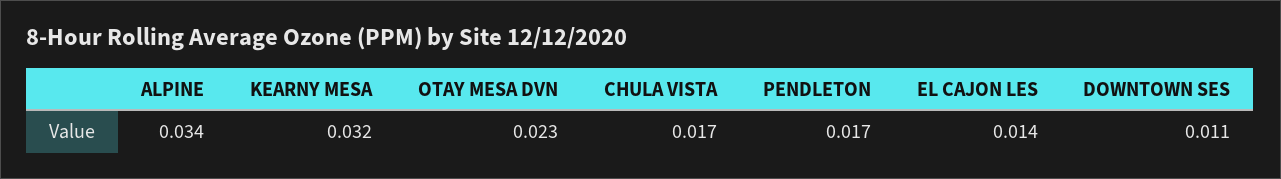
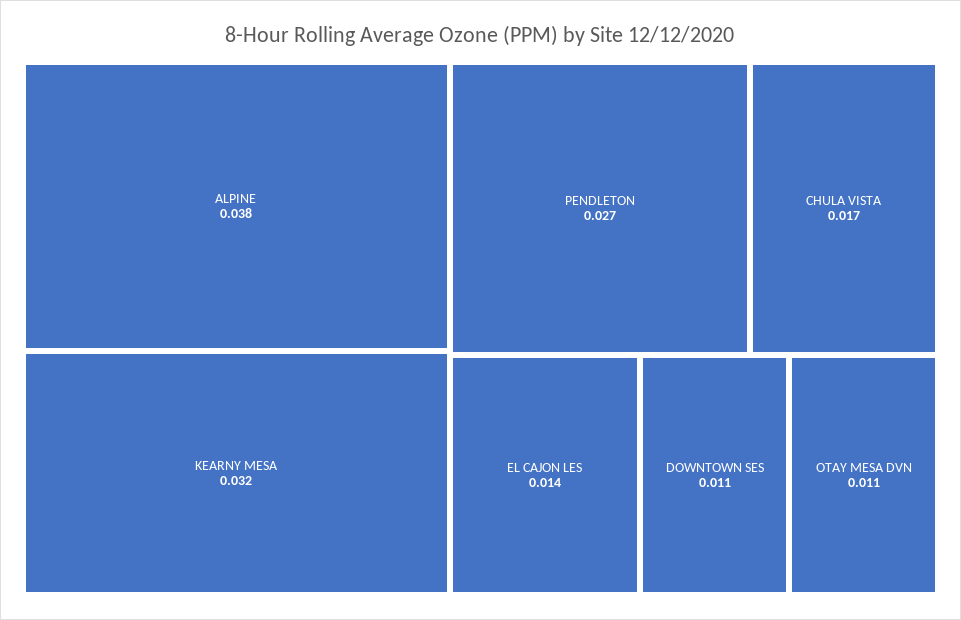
  {
-   "ALPINE": 0.034,
+   "ALPINE": 0.038,
    "KEARNY MESA": 0.032,
-   "OTAY MESA DVN": 0.023,
+   "OTAY MESA DVN": 0.011,
    "CHULA VISTA": 0.017,
-   "PENDLETON": 0.017,
+   "PENDLETON": 0.027,
    "EL CAJON LES": 0.014,
    "DOWNTOWN SES": 0.011
  }

